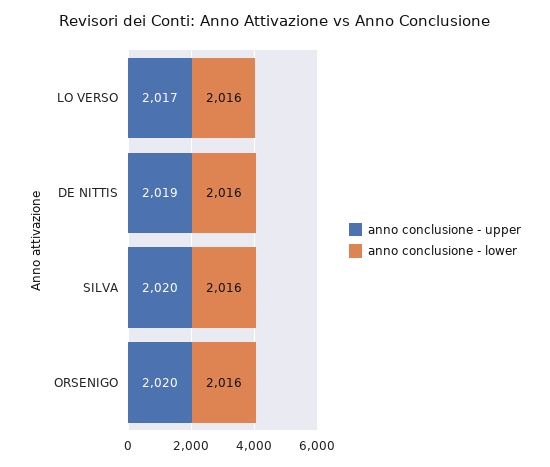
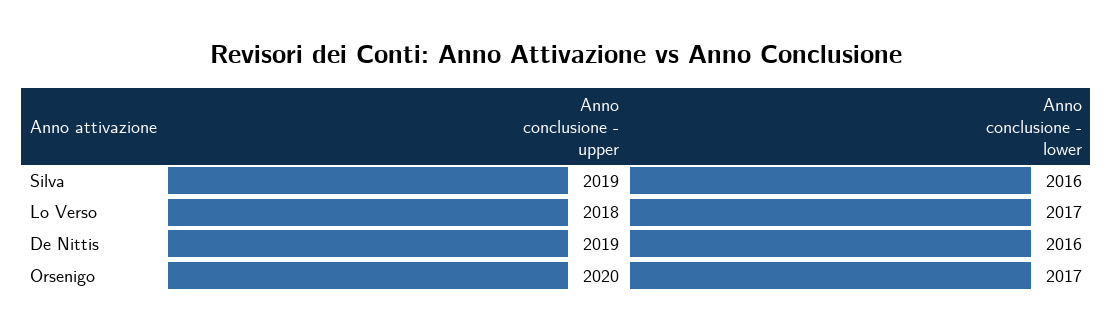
  {
    "anno conclusione - upper": {
-     "LO VERSO": 2017,
+     "LO VERSO": 2018,
      "DE NITTIS": 2019,
-     "SILVA": 2020,
+     "SILVA": 2019,
      "ORSENIGO": 2020
    },
    "anno conclusione - lower": {
-     "LO VERSO": 2016,
+     "LO VERSO": 2017,
      "DE NITTIS": 2016,
      "SILVA": 2016,
-     "ORSENIGO": 2016
+     "ORSENIGO": 2017
    }
  }

